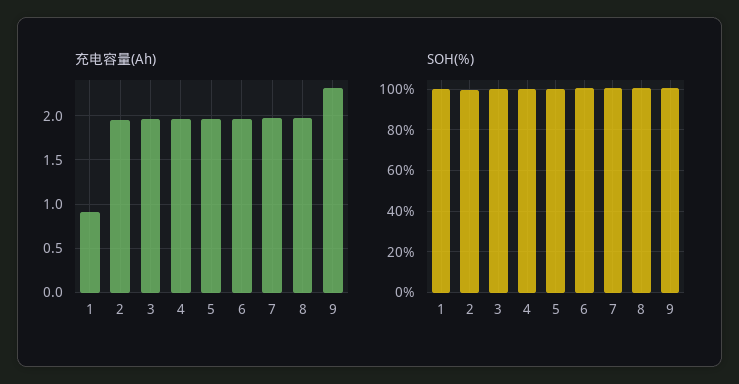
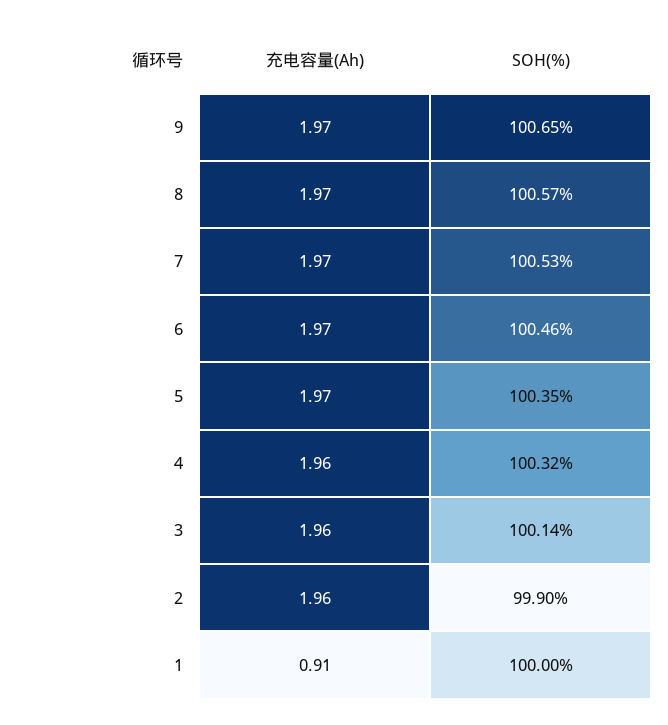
  {
    "充电容量(Ah)": {
      "1": 0.91,
      "2": 1.96,
      "3": 1.96,
      "4": 1.96,
      "5": 1.97,
      "6": 1.97,
      "7": 1.97,
      "8": 1.97,
-     "9": 2.3
+     "9": 1.97
    },
    "SOH(%)": {
      "1": 100,
      "2": 99.9,
      "3": 100.14,
      "4": 100.32,
      "5": 100.35,
      "6": 100.46,
      "7": 100.53,
      "8": 100.57,
      "9": 100.65
    }
  }

